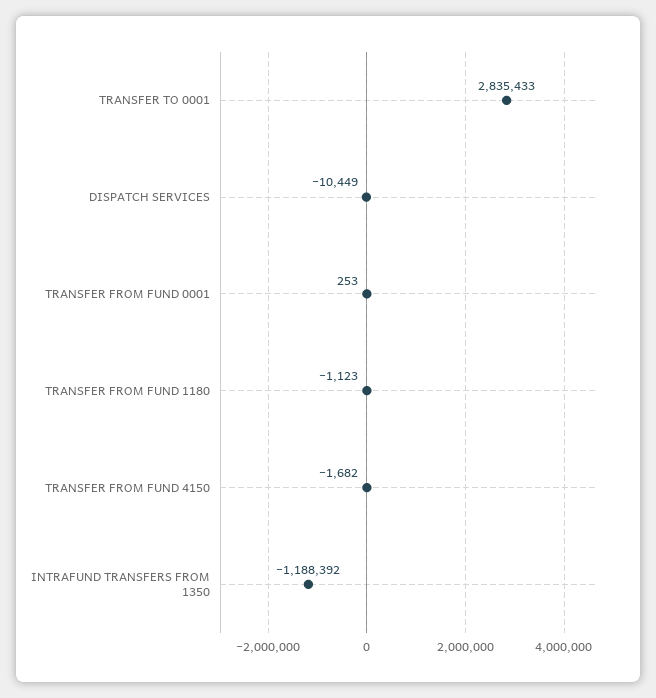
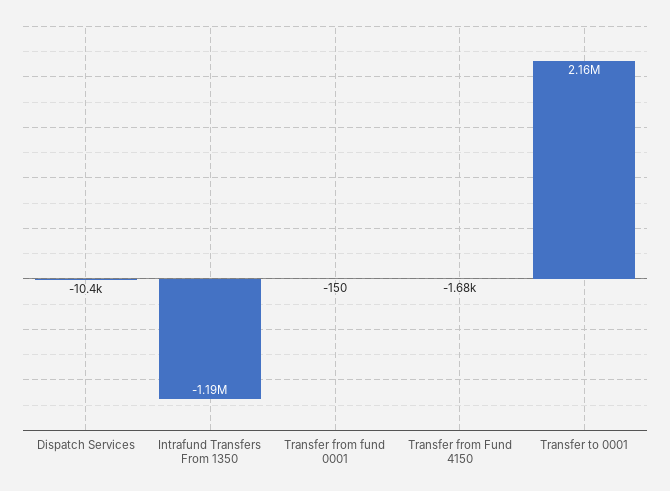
  {
-   "TRANSFER TO 0001": 2835433,
+   "TRANSFER TO 0001": 2160000,
    "DISPATCH SERVICES": -10449,
-   "TRANSFER FROM FUND 0001": 253,
+   "TRANSFER FROM FUND 0001": -150,
-   "TRANSFER FROM FUND 1180": -1123,
    "TRANSFER FROM FUND 4150": -1682,
    "INTRAFUND TRANSFERS FROM 1350": -1188392
  }

